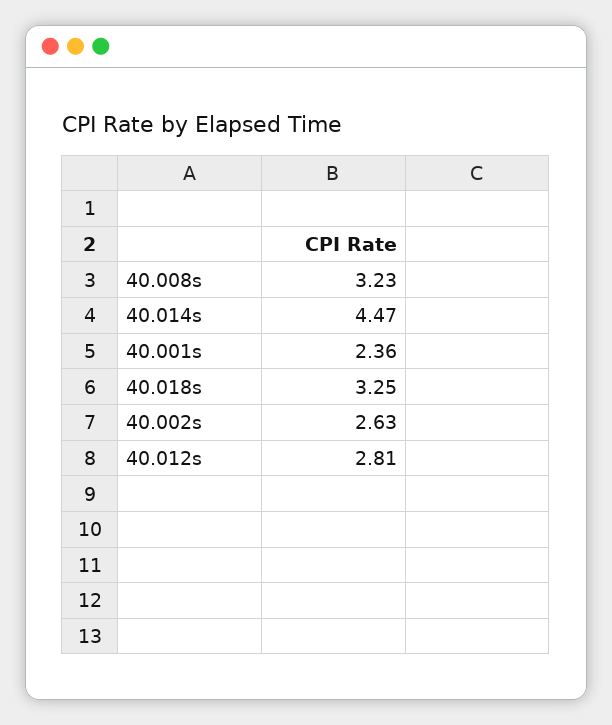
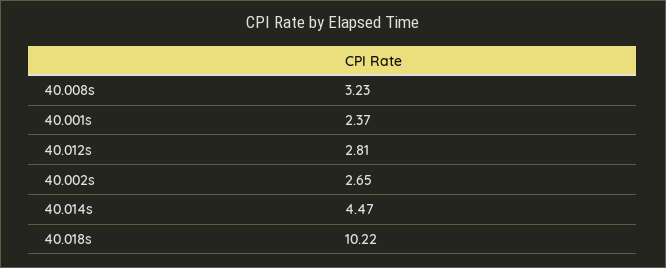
  {
    "40.008s": 3.23,
    "40.014s": 4.47,
-   "40.001s": 2.36,
+   "40.001s": 2.37,
-   "40.018s": 3.25,
+   "40.018s": 10.22,
-   "40.002s": 2.63,
+   "40.002s": 2.65,
    "40.012s": 2.81
  }

